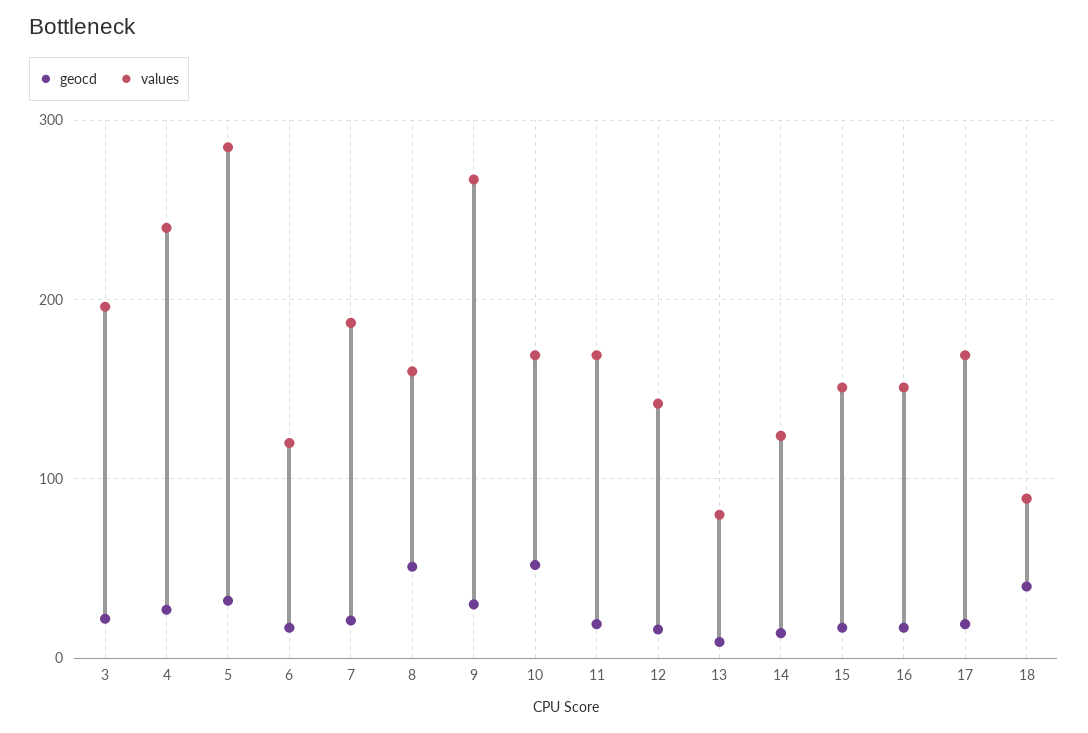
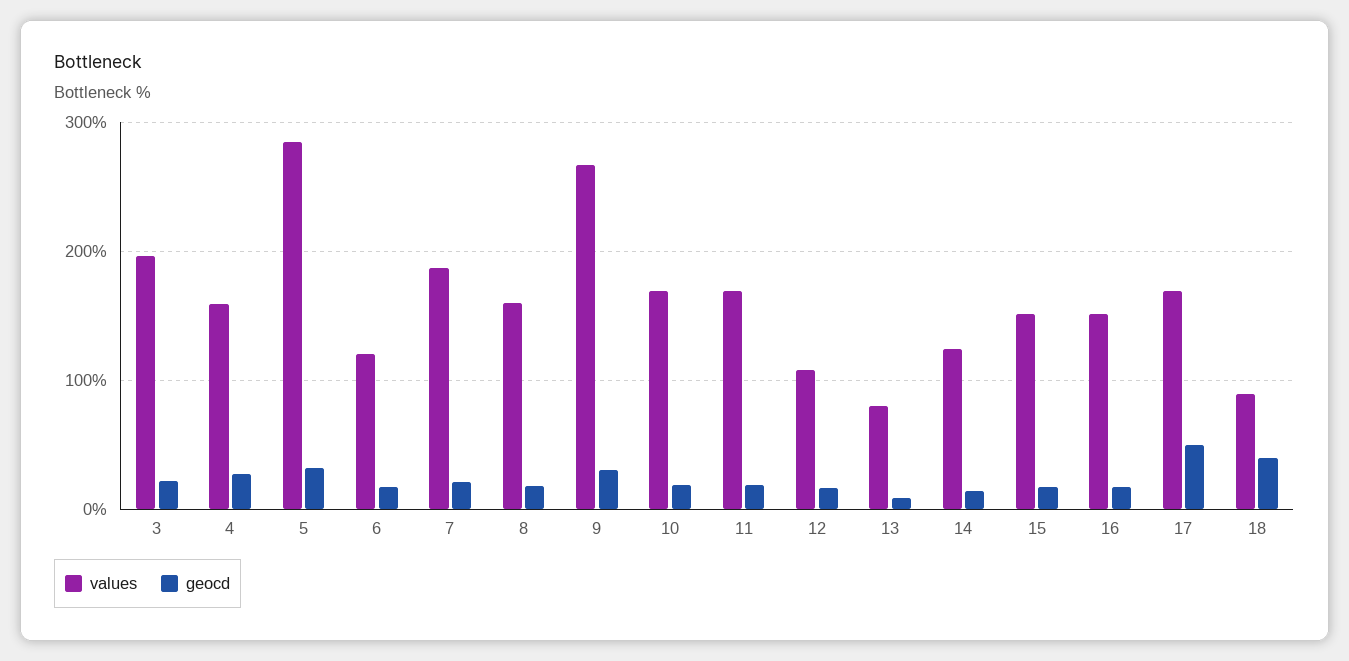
  {
    "geocd": {
      "3": 20,
      "4": 30,
      "5": 30,
      "6": 20,
      "7": 20,
-     "8": 50,
+     "8": 20,
      "9": 30,
-     "10": 50,
+     "10": 20,
      "11": 20,
      "12": 20,
      "13": 10,
      "14": 10,
      "15": 20,
      "16": 20,
-     "17": 20,
+     "17": 50,
      "18": 40
    },
    "values": {
      "3": 200,
-     "4": 240,
+     "4": 160,
      "5": 290,
      "6": 120,
      "7": 190,
      "8": 160,
      "9": 270,
      "10": 170,
      "11": 170,
-     "12": 140,
+     "12": 110,
      "13": 80,
      "14": 120,
      "15": 150,
      "16": 150,
      "17": 170,
      "18": 90
    }
  }

